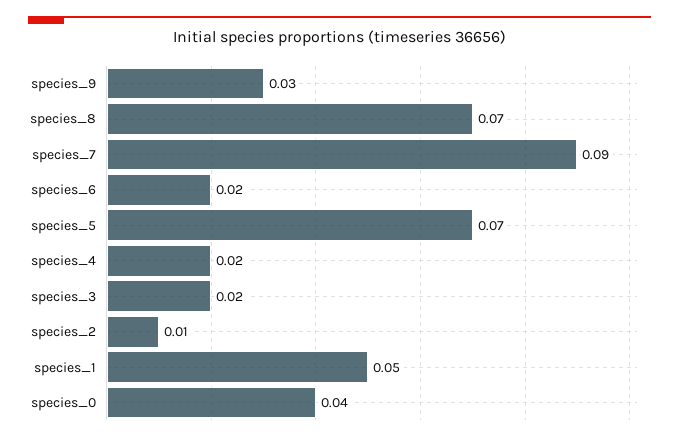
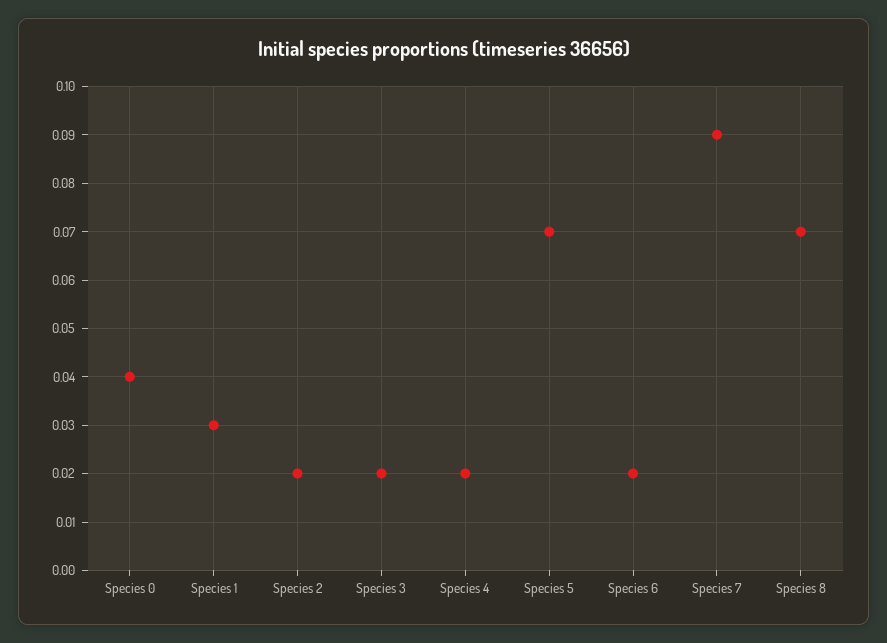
  {
-   "species_9": 0.03,
    "species_8": 0.07,
    "species_7": 0.09,
    "species_6": 0.02,
    "species_5": 0.07,
    "species_4": 0.02,
    "species_3": 0.02,
-   "species_2": 0.01,
+   "species_2": 0.02,
-   "species_1": 0.05,
+   "species_1": 0.03,
    "species_0": 0.04
  }

